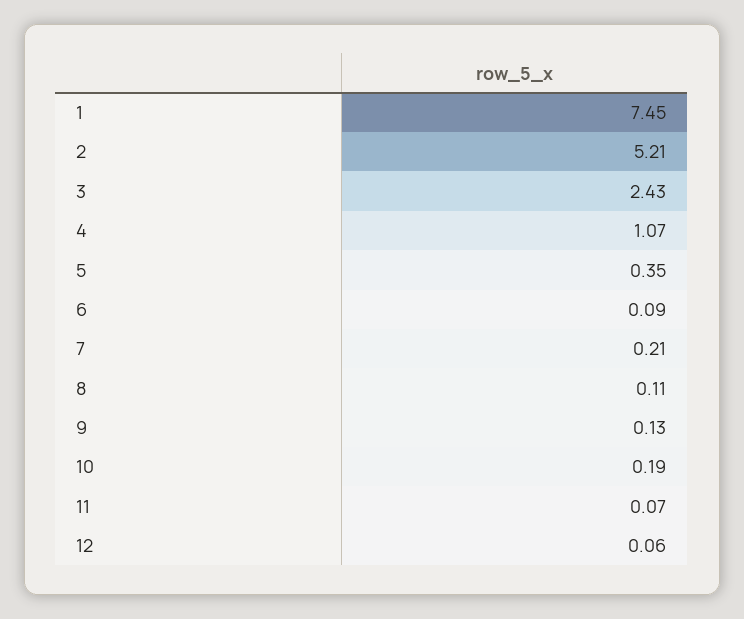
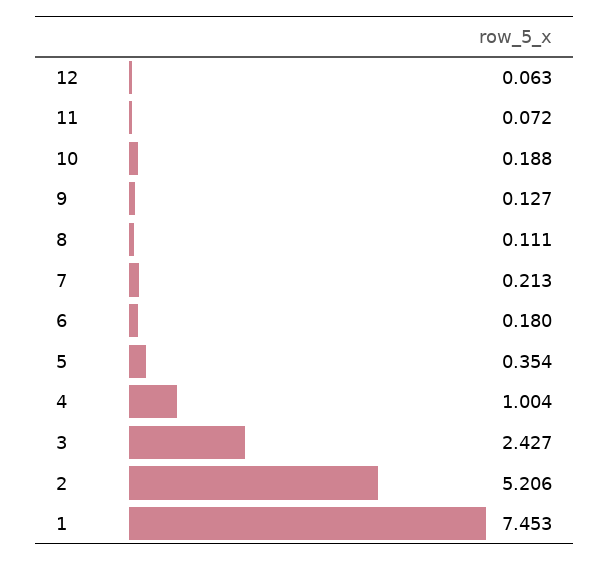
  {
    "1": 7.453,
    "2": 5.206,
    "3": 2.427,
-   "4": 1.07,
+   "4": 1.004,
    "5": 0.354,
-   "6": 0.09,
+   "6": 0.18,
    "7": 0.213,
    "8": 0.111,
    "9": 0.127,
    "10": 0.188,
    "11": 0.072,
    "12": 0.063
  }

